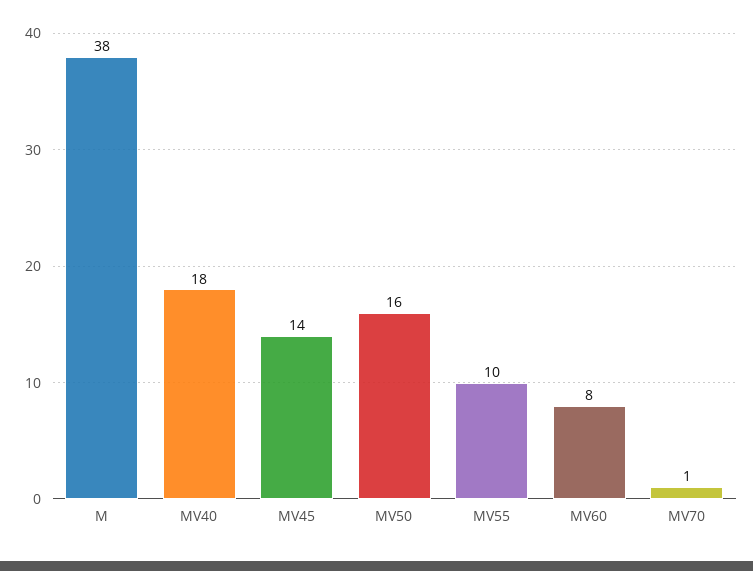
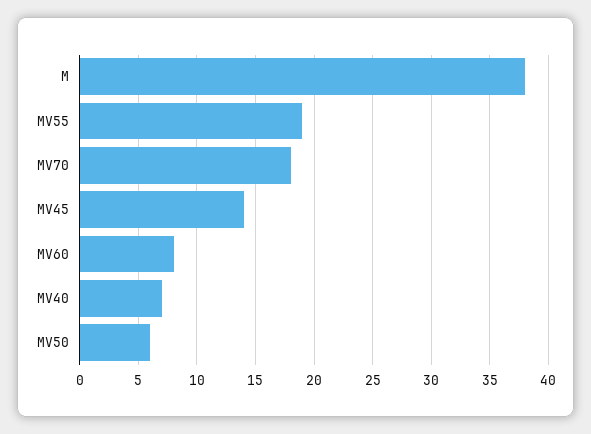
  {
    "M": 38,
-   "MV40": 18,
+   "MV40": 7,
    "MV45": 14,
-   "MV50": 16,
+   "MV50": 6,
-   "MV55": 10,
+   "MV55": 19,
    "MV60": 8,
-   "MV70": 1
+   "MV70": 18
  }

